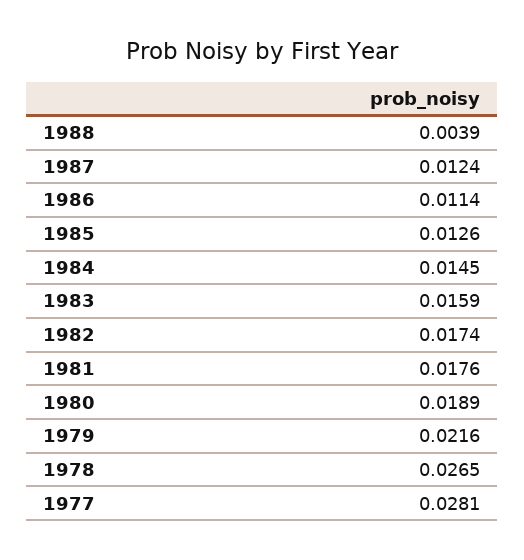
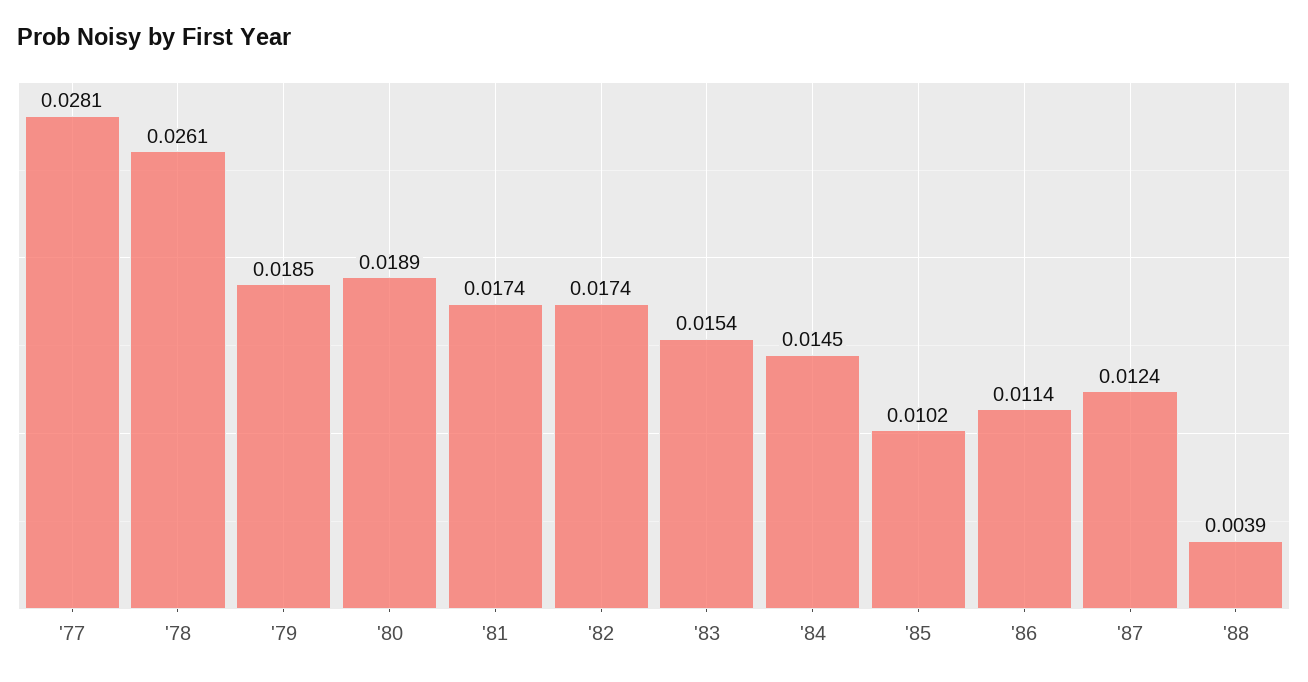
  {
    "1988": 0.0039,
    "1987": 0.0124,
    "1986": 0.0114,
-   "1985": 0.0126,
+   "1985": 0.0102,
    "1984": 0.0145,
-   "1983": 0.0159,
+   "1983": 0.0154,
    "1982": 0.0174,
-   "1981": 0.0176,
+   "1981": 0.0174,
    "1980": 0.0189,
-   "1979": 0.0216,
+   "1979": 0.0185,
-   "1978": 0.0265,
+   "1978": 0.0261,
    "1977": 0.0281
  }

